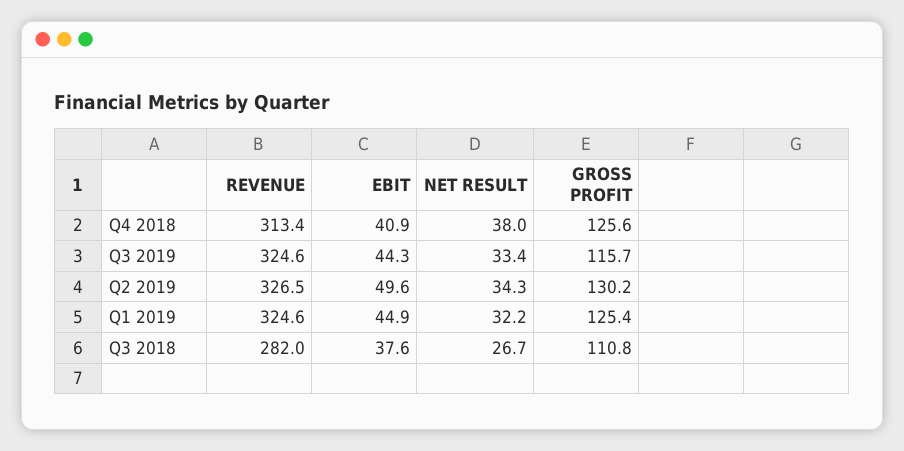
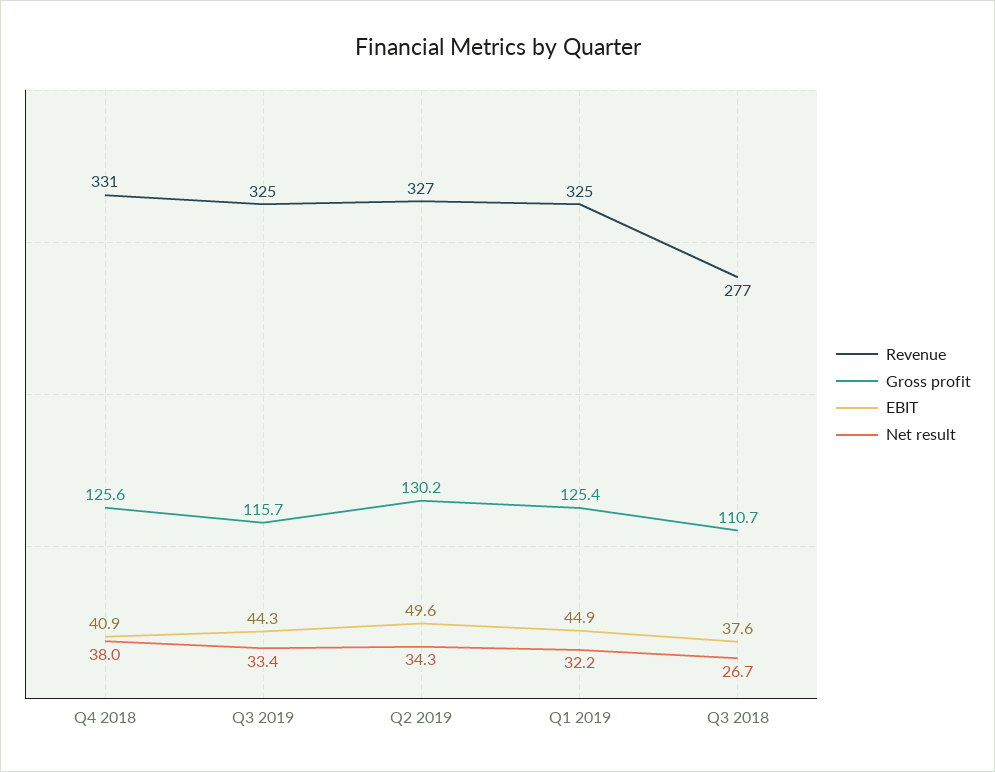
  {
    "REVENUE": {
-     "Q4 2018": 313.4,
+     "Q4 2018": 331,
      "Q3 2019": 324.6,
      "Q2 2019": 326.5,
      "Q1 2019": 324.6,
-     "Q3 2018": 282
+     "Q3 2018": 277
    },
    "EBIT": {
      "Q4 2018": 40.9,
      "Q3 2019": 44.3,
      "Q2 2019": 49.6,
      "Q1 2019": 44.9,
      "Q3 2018": 37.6
    },
    "NET RESULT": {
      "Q4 2018": 38,
      "Q3 2019": 33.4,
      "Q2 2019": 34.3,
      "Q1 2019": 32.2,
      "Q3 2018": 26.7
    },
    "GROSS PROFIT": {
      "Q4 2018": 125.6,
      "Q3 2019": 115.7,
      "Q2 2019": 130.2,
      "Q1 2019": 125.4,
-     "Q3 2018": 110.8
+     "Q3 2018": 110.7
    }
  }

